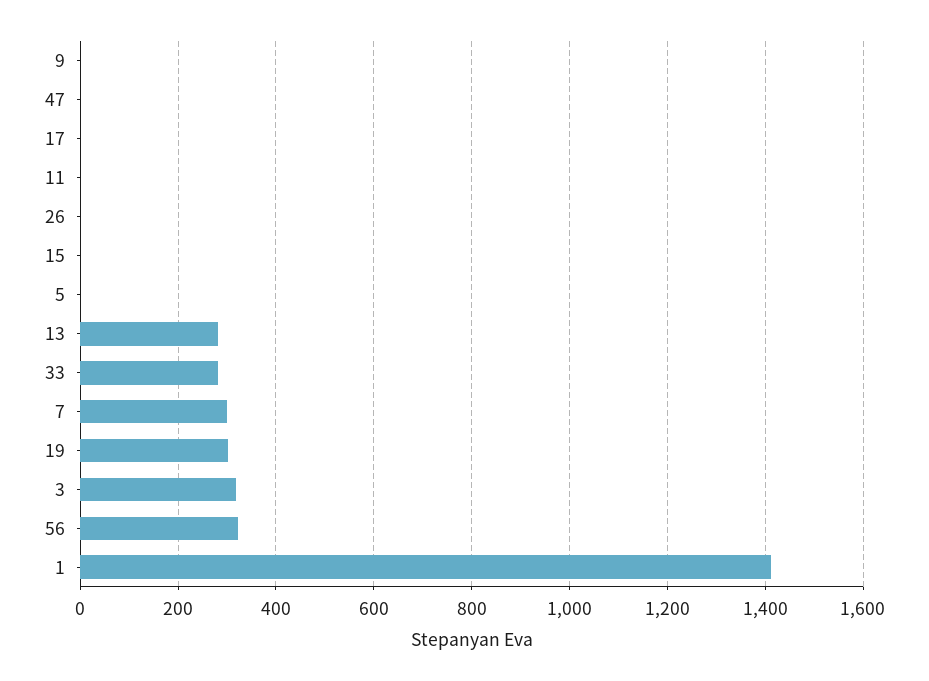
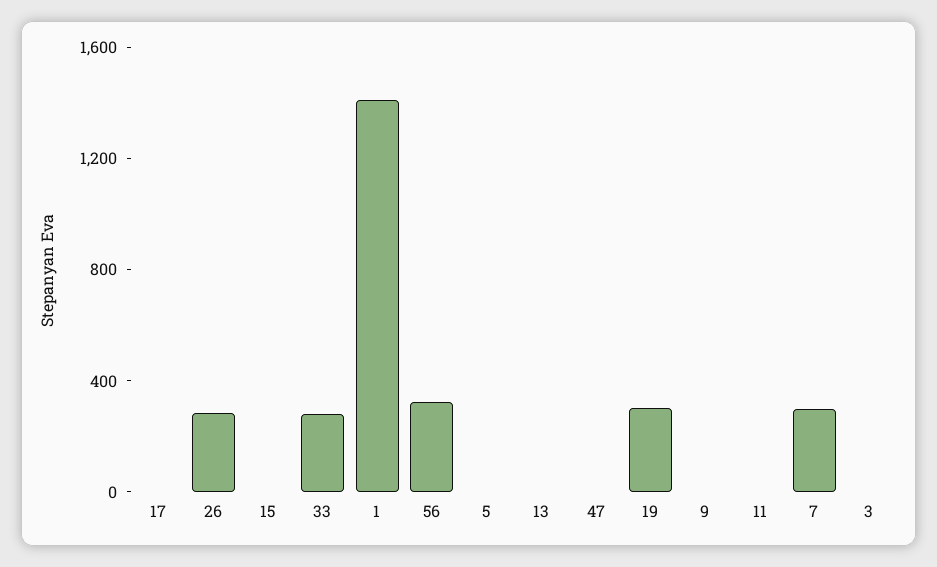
  {
    "9": 0,
    "47": 0,
    "17": 0,
    "11": 0,
-   "26": 0,
+   "26": 300,
    "15": 0,
    "5": 0,
-   "13": 280,
+   "13": 0,
    "33": 280,
    "7": 300,
    "19": 300,
-   "3": 320,
+   "3": 0,
    "56": 320,
    "1": 1420
  }

